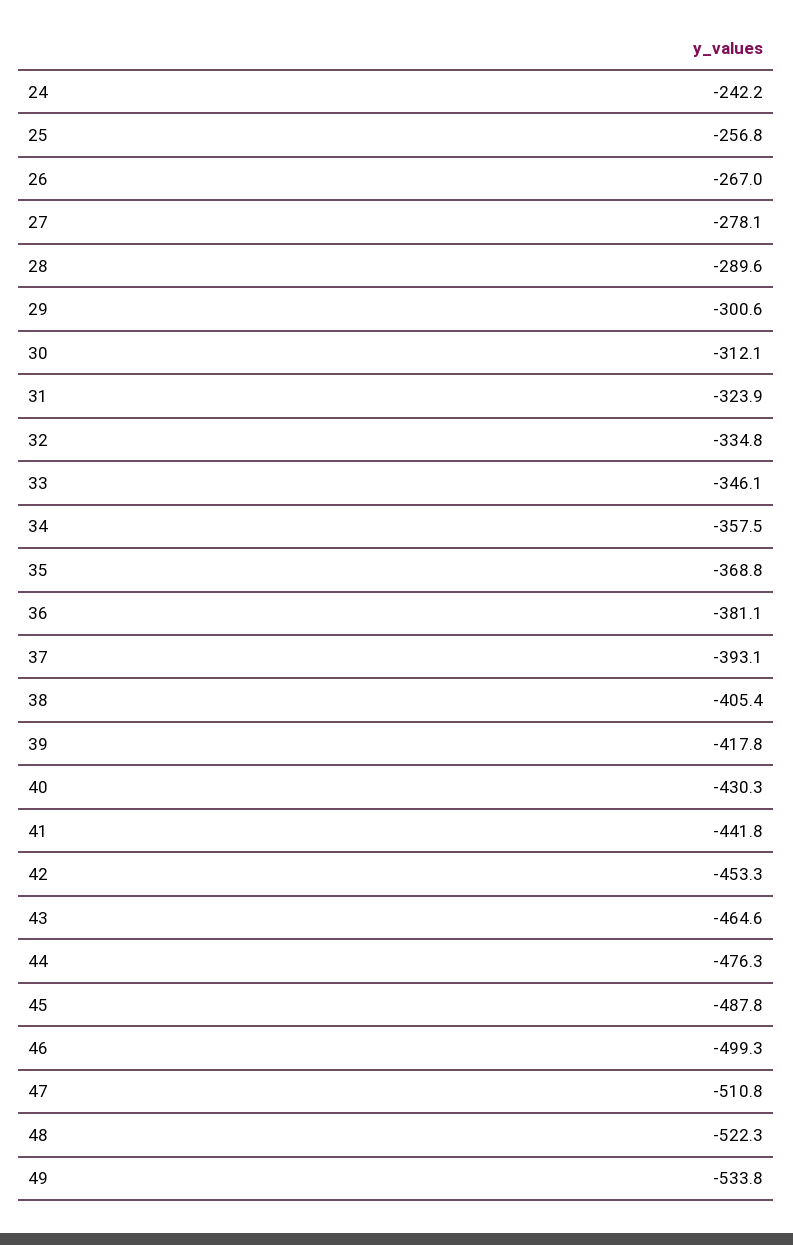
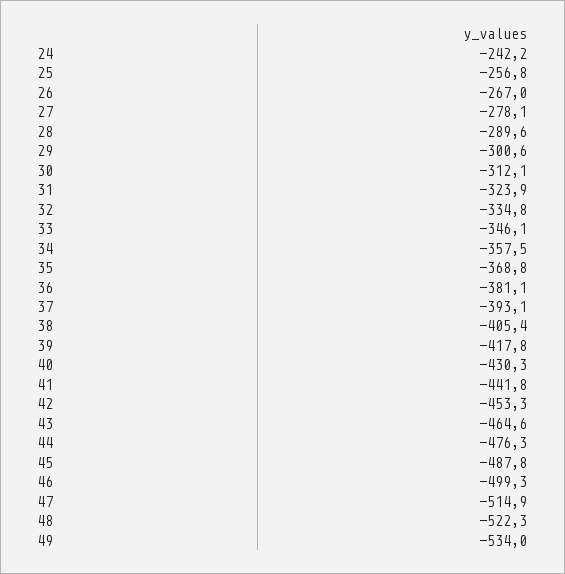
  {
    "24": -242.2,
    "25": -256.8,
    "26": -267,
    "27": -278.1,
    "28": -289.6,
    "29": -300.6,
    "30": -312.1,
    "31": -323.9,
    "32": -334.8,
    "33": -346.1,
    "34": -357.5,
    "35": -368.8,
    "36": -381.1,
    "37": -393.1,
    "38": -405.4,
    "39": -417.8,
    "40": -430.3,
    "41": -441.8,
    "42": -453.3,
    "43": -464.6,
    "44": -476.3,
    "45": -487.8,
    "46": -499.3,
-   "47": -510.8,
+   "47": -514.9,
    "48": -522.3,
-   "49": -533.8
+   "49": -534
  }

